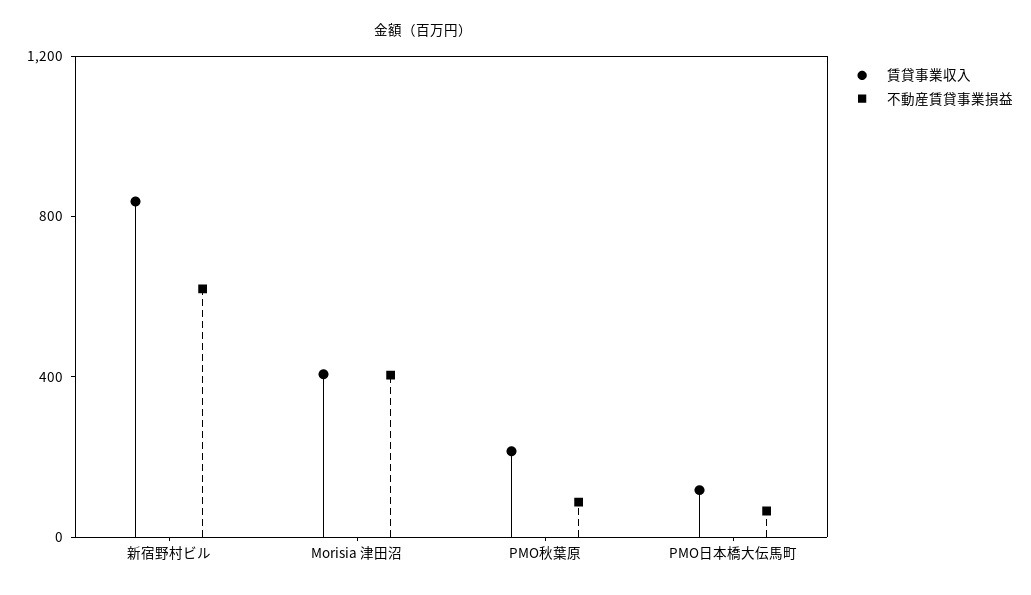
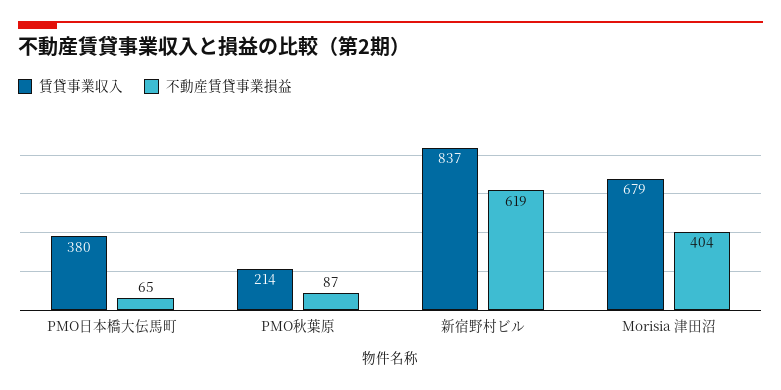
  {
    "賃貸事業収入": {
      "新宿野村ビル": 837,
-     "Morisia 津田沼": 400,
+     "Morisia 津田沼": 679,
      "PMO秋葉原": 214,
-     "PMO日本橋大伝馬町": 100
+     "PMO日本橋大伝馬町": 380
    },
    "不動産賃貸事業損益": {
      "新宿野村ビル": 619,
      "Morisia 津田沼": 404,
      "PMO秋葉原": 87,
      "PMO日本橋大伝馬町": 65
    }
  }

